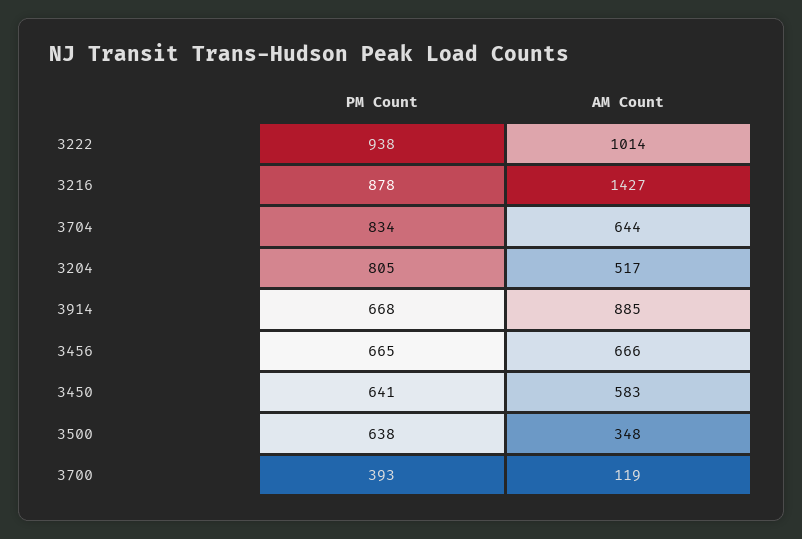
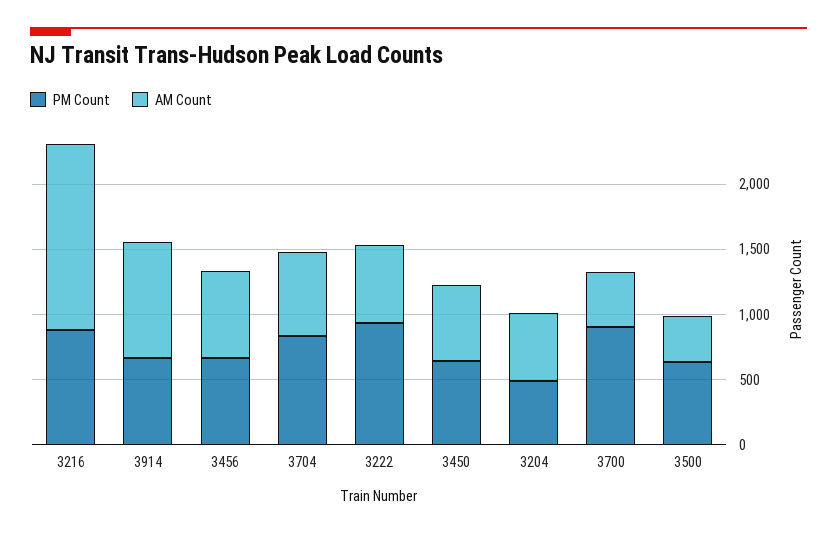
  {
    "PM Count": {
      "3222": 938,
      "3216": 878,
      "3704": 834,
-     "3204": 805,
+     "3204": 500,
      "3914": 668,
      "3456": 665,
      "3450": 641,
      "3500": 638,
-     "3700": 393
+     "3700": 900
    },
    "AM Count": {
-     "3222": 1014,
+     "3222": 600,
      "3216": 1427,
      "3704": 644,
      "3204": 517,
      "3914": 885,
      "3456": 666,
      "3450": 583,
      "3500": 348,
-     "3700": 119
+     "3700": 400
    }
  }

